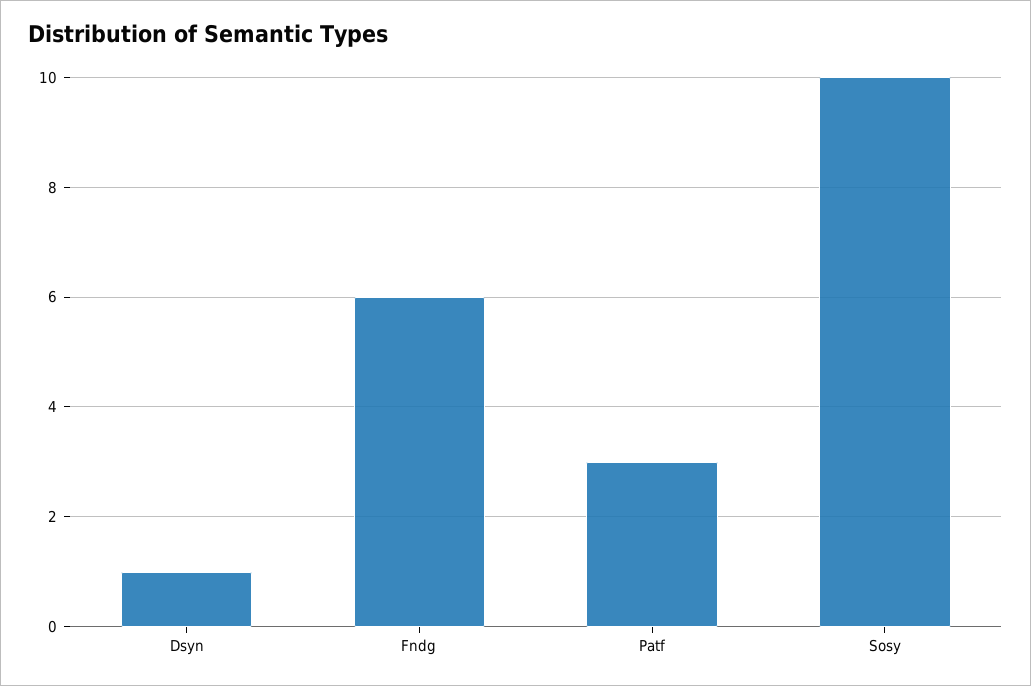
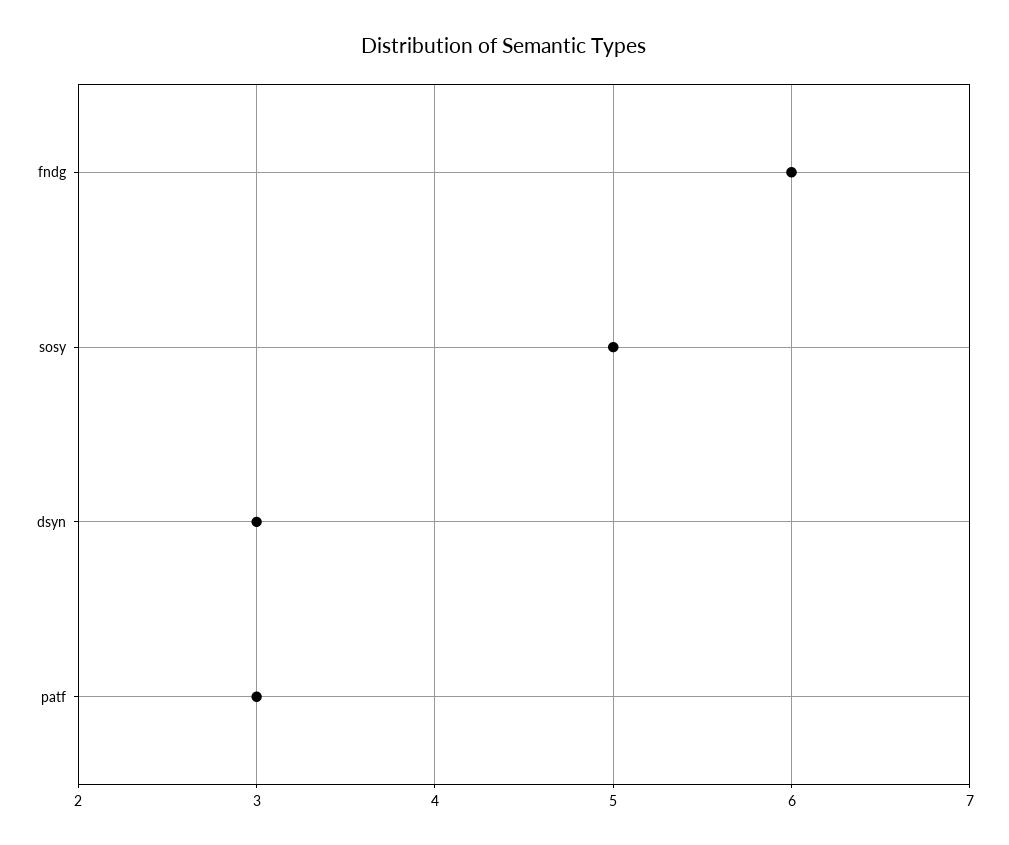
  {
-   "Dsyn": 1,
+   "Dsyn": 3,
    "Fndg": 6,
    "Patf": 3,
-   "Sosy": 10
+   "Sosy": 5
  }

